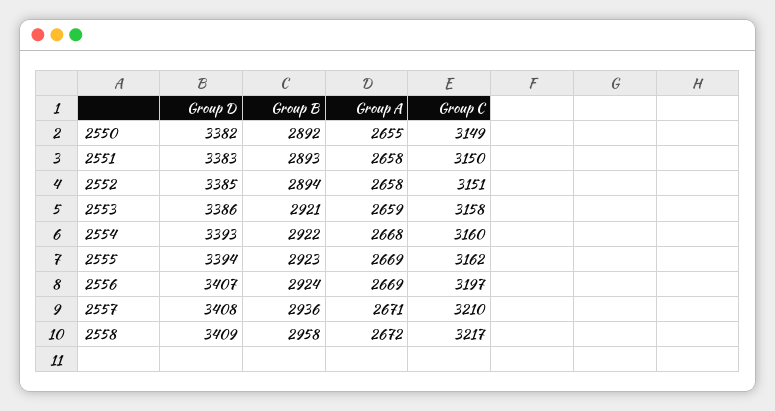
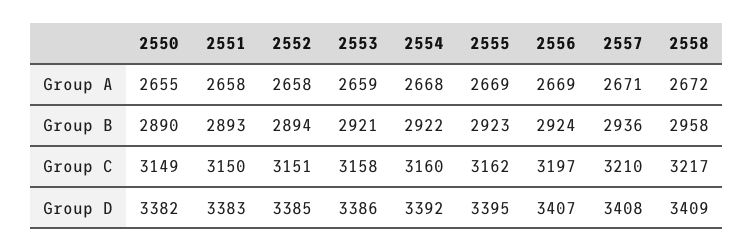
  {
    "Group D": {
      "2550": 3382,
      "2551": 3383,
      "2552": 3385,
      "2553": 3386,
-     "2554": 3393,
+     "2554": 3392,
-     "2555": 3394,
+     "2555": 3395,
      "2556": 3407,
      "2557": 3408,
      "2558": 3409
    },
    "Group B": {
-     "2550": 2892,
+     "2550": 2890,
      "2551": 2893,
      "2552": 2894,
      "2553": 2921,
      "2554": 2922,
      "2555": 2923,
      "2556": 2924,
      "2557": 2936,
      "2558": 2958
    },
    "Group A": {
      "2550": 2655,
      "2551": 2658,
      "2552": 2658,
      "2553": 2659,
      "2554": 2668,
      "2555": 2669,
      "2556": 2669,
      "2557": 2671,
      "2558": 2672
    },
    "Group C": {
      "2550": 3149,
      "2551": 3150,
      "2552": 3151,
      "2553": 3158,
      "2554": 3160,
      "2555": 3162,
      "2556": 3197,
      "2557": 3210,
      "2558": 3217
    }
  }

